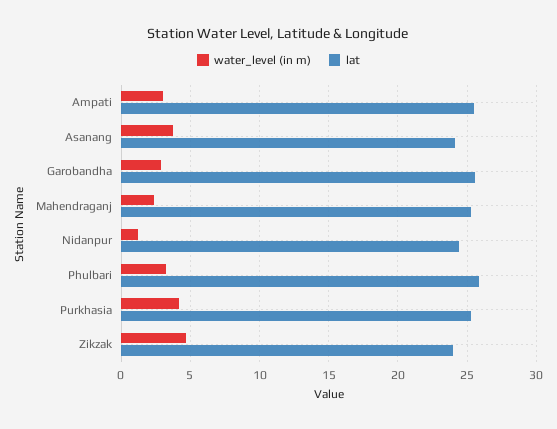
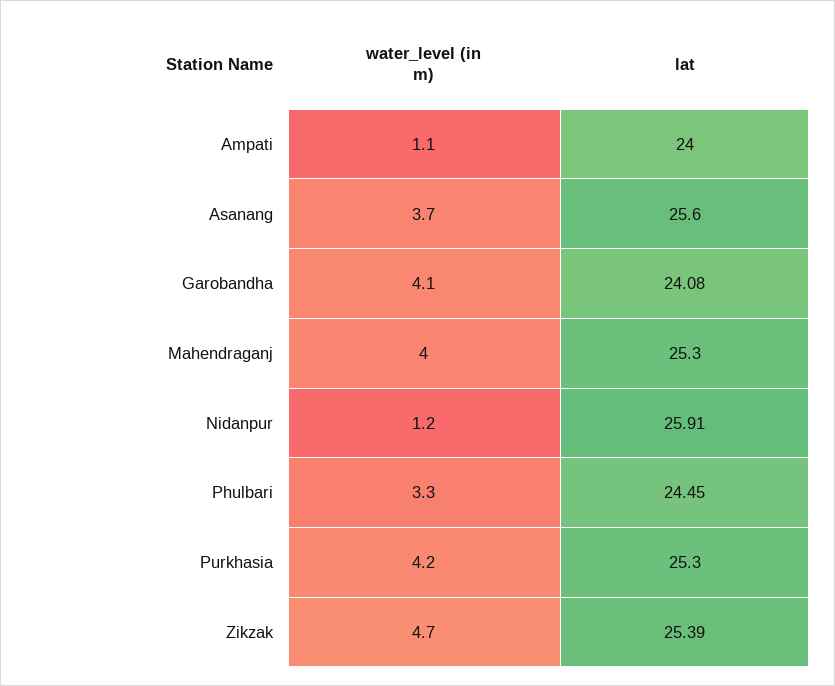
  {
    "water_level (in m)": {
-     "Ampati": 3,
+     "Ampati": 1.1,
      "Asanang": 3.7,
-     "Garobandha": 3,
+     "Garobandha": 4.1,
-     "Mahendraganj": 2.5,
+     "Mahendraganj": 4,
      "Nidanpur": 1.2,
      "Phulbari": 3.3,
      "Purkhasia": 4.2,
      "Zikzak": 4.7
    },
    "lat": {
-     "Ampati": 25.5,
+     "Ampati": 24,
-     "Asanang": 24,
+     "Asanang": 25.6,
-     "Garobandha": 25.5,
+     "Garobandha": 24.08,
      "Mahendraganj": 25.3,
-     "Nidanpur": 24.5,
+     "Nidanpur": 25.91,
-     "Phulbari": 26,
+     "Phulbari": 24.45,
      "Purkhasia": 25.3,
-     "Zikzak": 24
+     "Zikzak": 25.39
    }
  }

